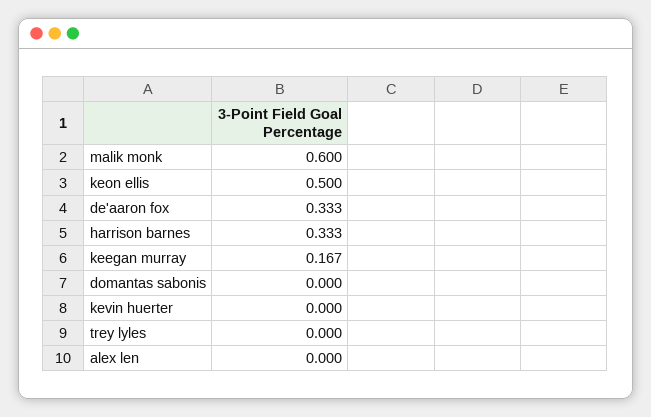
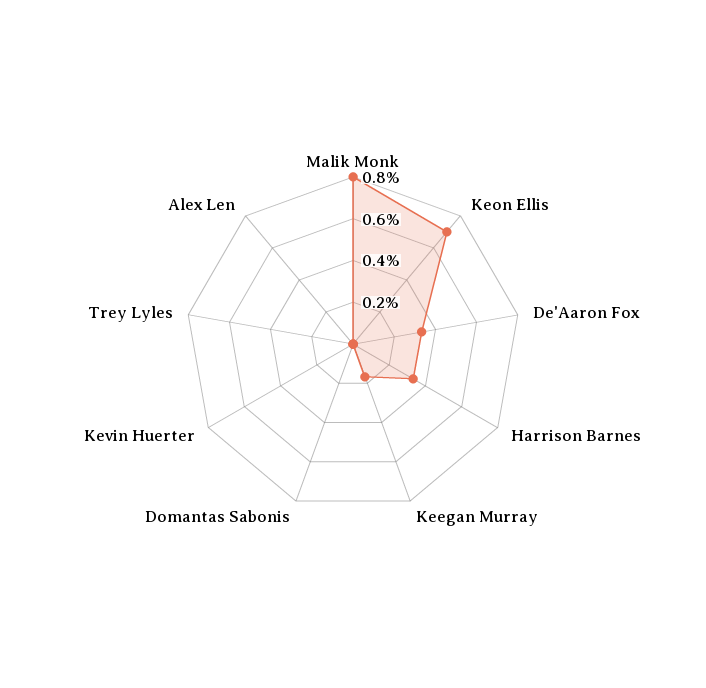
  {
-   "malik monk": 0.6,
+   "malik monk": 0.8,
-   "keon ellis": 0.5,
+   "keon ellis": 0.7,
    "de'aaron fox": 0.333,
    "harrison barnes": 0.333,
    "keegan murray": 0.167,
    "domantas sabonis": 0,
    "kevin huerter": 0,
    "trey lyles": 0,
    "alex len": 0
  }

